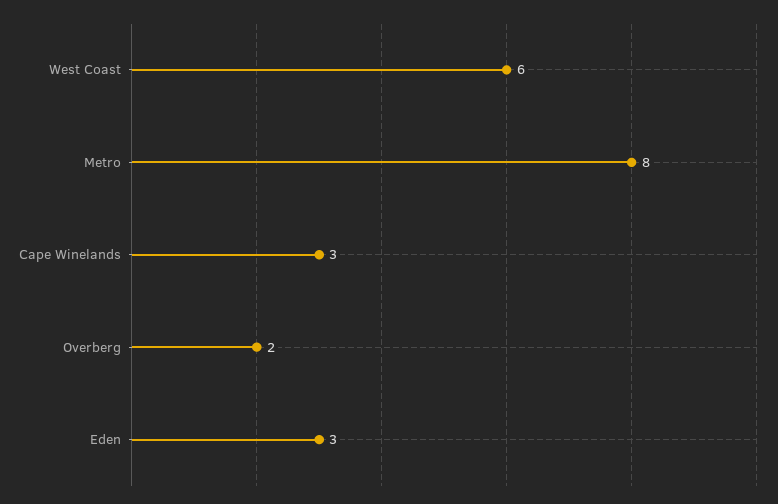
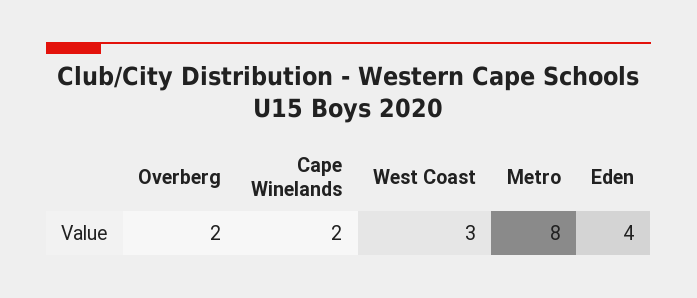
  {
-   "West Coast": 6,
+   "West Coast": 3,
    "Metro": 8,
-   "Cape Winelands": 3,
+   "Cape Winelands": 2,
    "Overberg": 2,
-   "Eden": 3
+   "Eden": 4
  }

